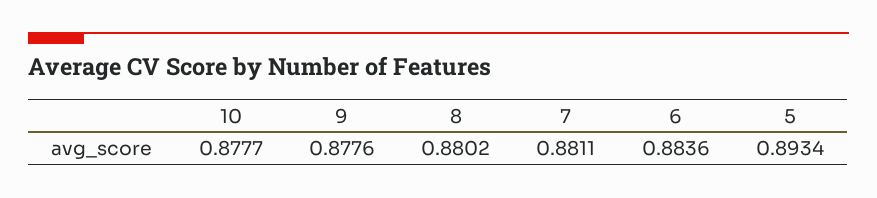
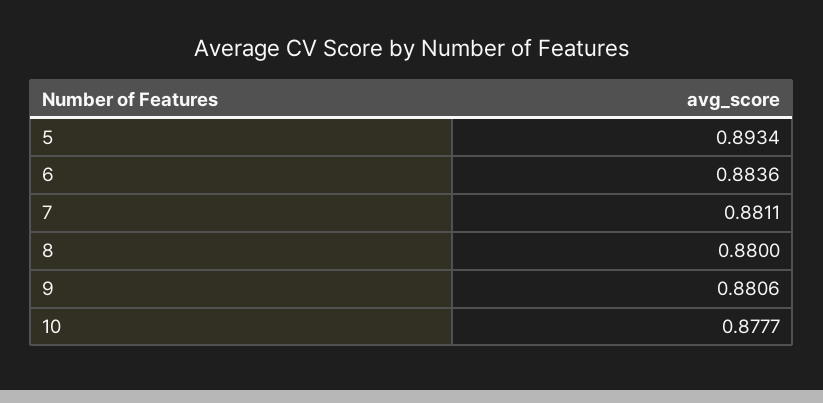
  {
    "10": 0.8777,
-   "9": 0.8776,
+   "9": 0.8806,
-   "8": 0.8802,
+   "8": 0.88,
    "7": 0.8811,
    "6": 0.8836,
    "5": 0.8934
  }

